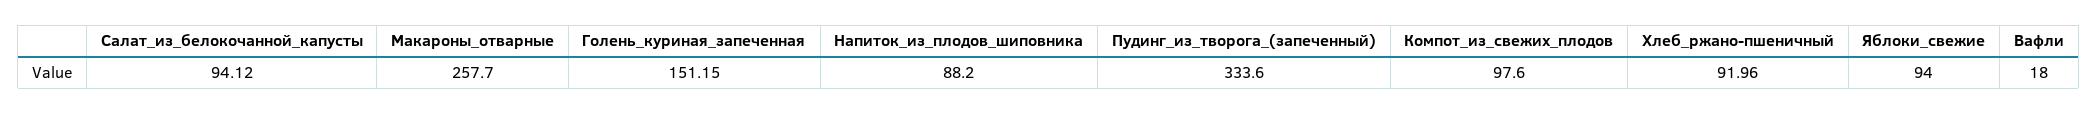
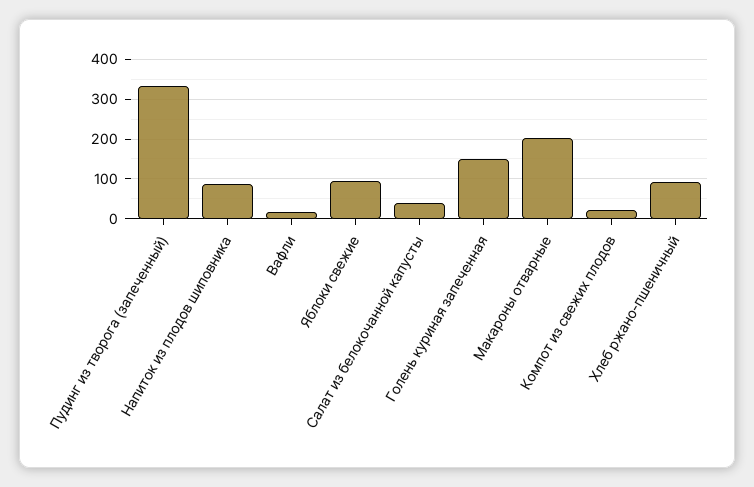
  {
-   "Салат_из_белокочанной_капусты": 94.12,
+   "Салат_из_белокочанной_капусты": 40,
-   "Макароны_отварные": 257.7,
+   "Макароны_отварные": 200,
    "Голень_куриная_запеченная": 151.15,
    "Напиток_из_плодов_шиповника": 88.2,
    "Пудинг_из_творога_(запеченный)": 333.6,
-   "Компот_из_свежих_плодов": 97.6,
+   "Компот_из_свежих_плодов": 20,
    "Хлеб_ржано-пшеничный": 91.96,
    "Яблоки_свежие": 94,
    "Вафли": 18
  }

